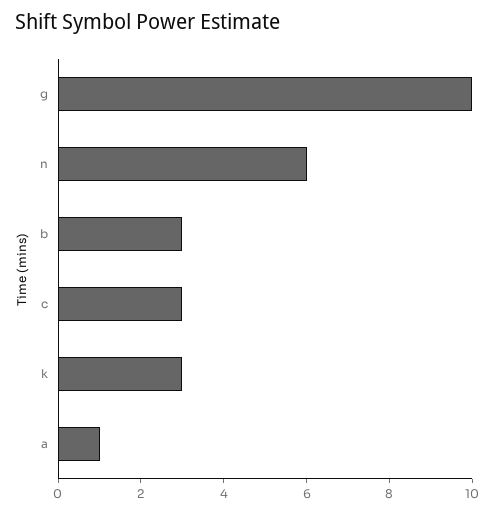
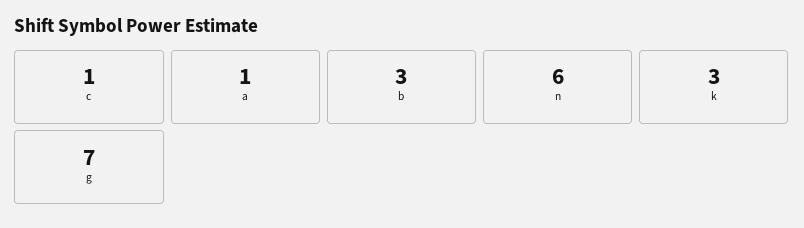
  {
-   "g": 10,
+   "g": 7,
    "n": 6,
    "b": 3,
-   "c": 3,
+   "c": 1,
    "k": 3,
    "a": 1
  }

